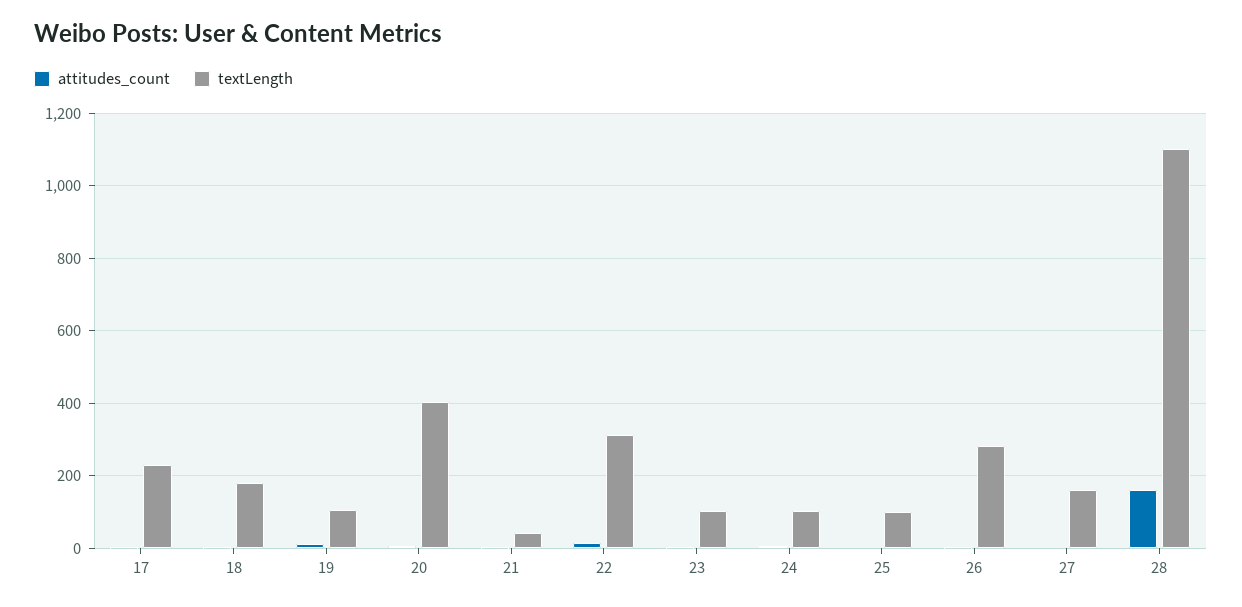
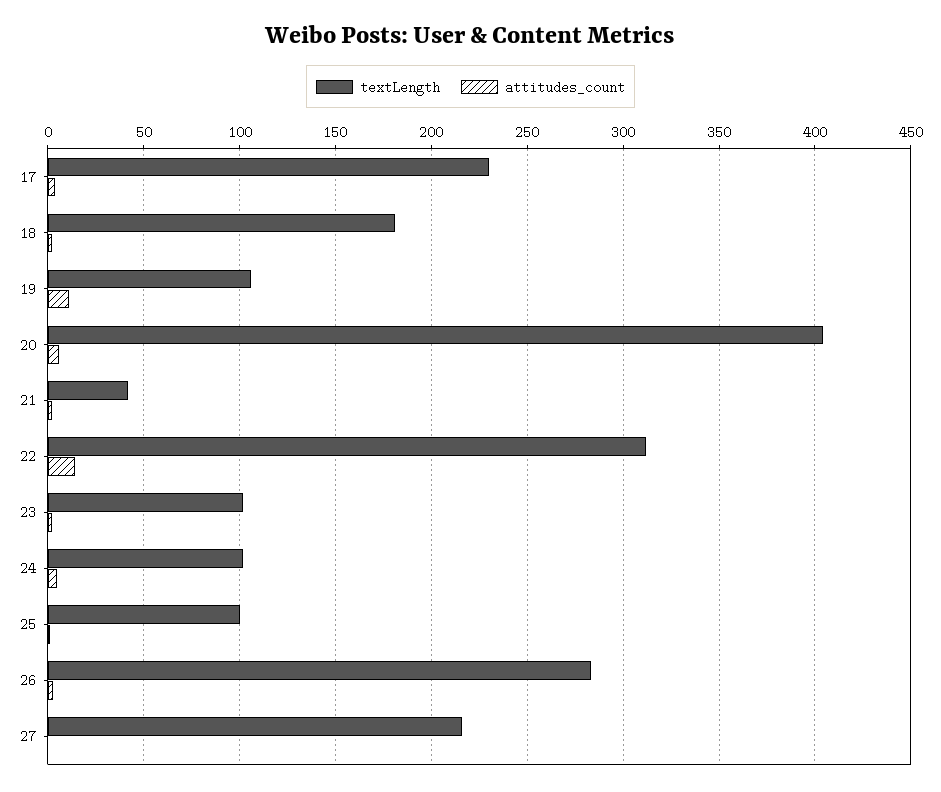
  {
    "attitudes_count": {
      "17": 5,
      "18": 0,
      "19": 10,
      "20": 5,
      "21": 0,
      "22": 15,
      "23": 0,
      "24": 5,
      "25": 0,
      "26": 5,
-     "27": 0,
+     "27": 0
-     "28": 160
    },
    "textLength": {
      "17": 230,
      "18": 180,
      "19": 105,
      "20": 405,
      "21": 40,
      "22": 310,
      "23": 100,
      "24": 100,
      "25": 100,
      "26": 285,
-     "27": 160,
+     "27": 215
-     "28": 1100
    }
  }

